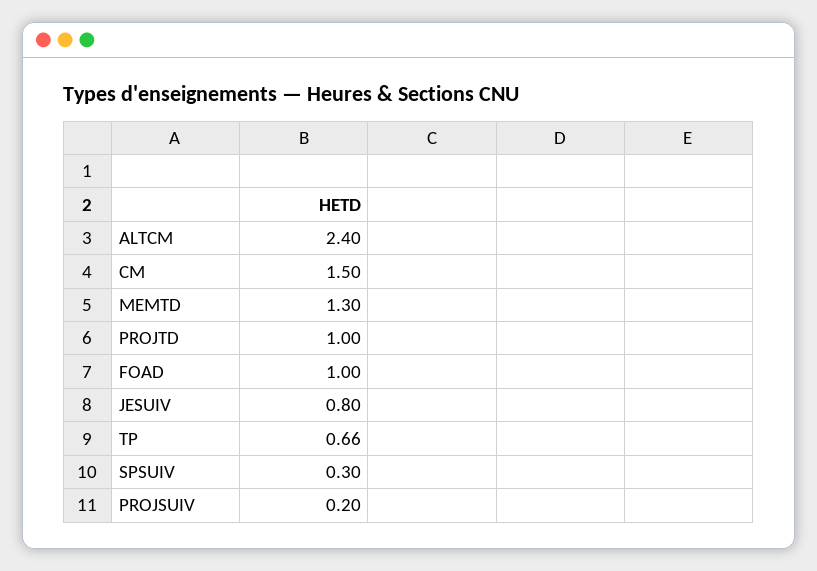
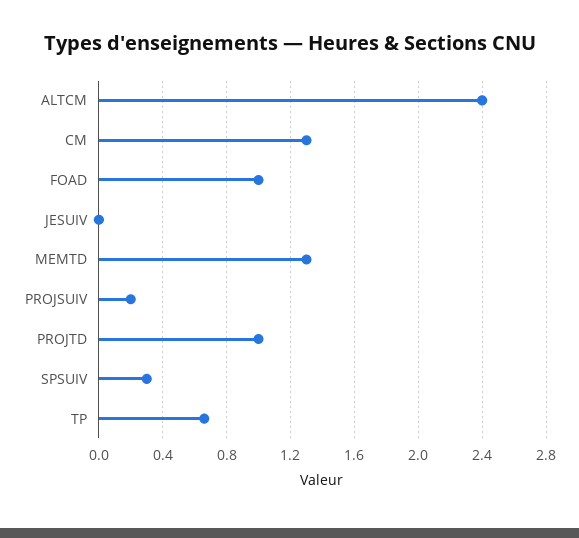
  {
    "ALTCM": 2.4,
-   "CM": 1.5,
+   "CM": 1.3,
    "MEMTD": 1.3,
    "PROJTD": 1,
    "FOAD": 1,
-   "JESUIV": 0.8,
+   "JESUIV": 0,
    "TP": 0.66,
    "SPSUIV": 0.3,
    "PROJSUIV": 0.2
  }

